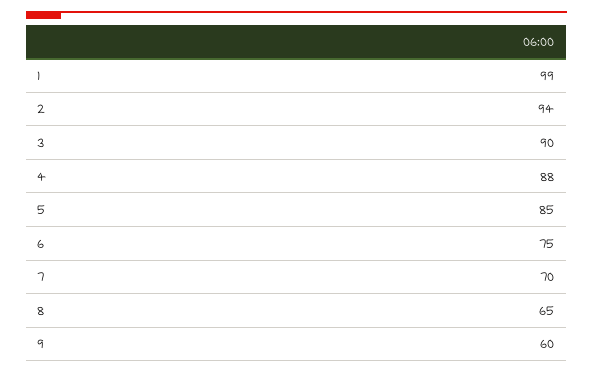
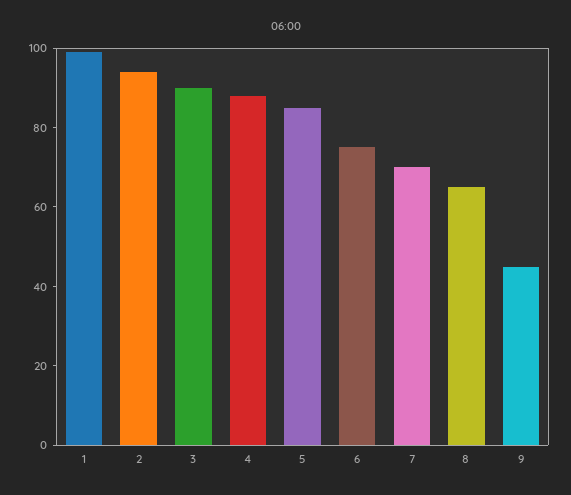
  {
    "1": 99,
    "2": 94,
    "3": 90,
    "4": 88,
    "5": 85,
    "6": 75,
    "7": 70,
    "8": 65,
-   "9": 60
+   "9": 45
  }

